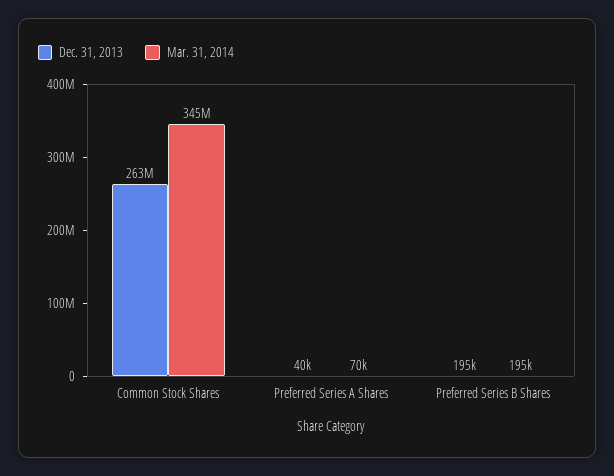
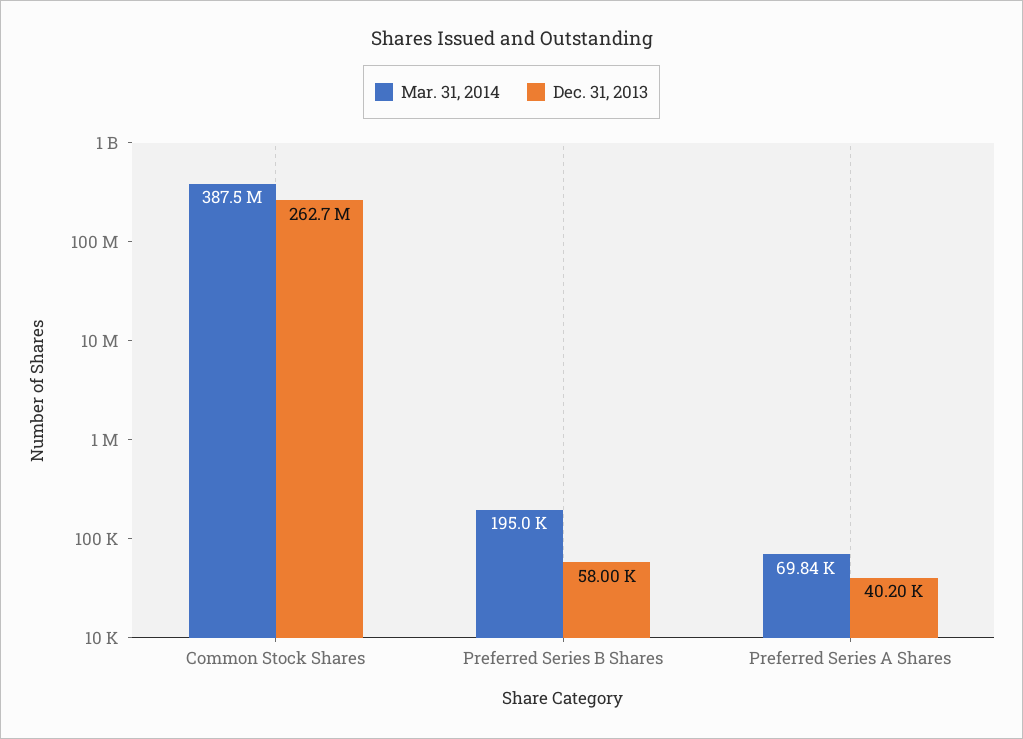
  {
    "Dec. 31, 2013": {
      "Common Stock Shares": 262700000,
      "Preferred Series A Shares": 40200,
-     "Preferred Series B Shares": 195000
+     "Preferred Series B Shares": 58000
    },
    "Mar. 31, 2014": {
-     "Common Stock Shares": 345000000,
+     "Common Stock Shares": 387500000,
      "Preferred Series A Shares": 69840,
      "Preferred Series B Shares": 195000
    }
  }

